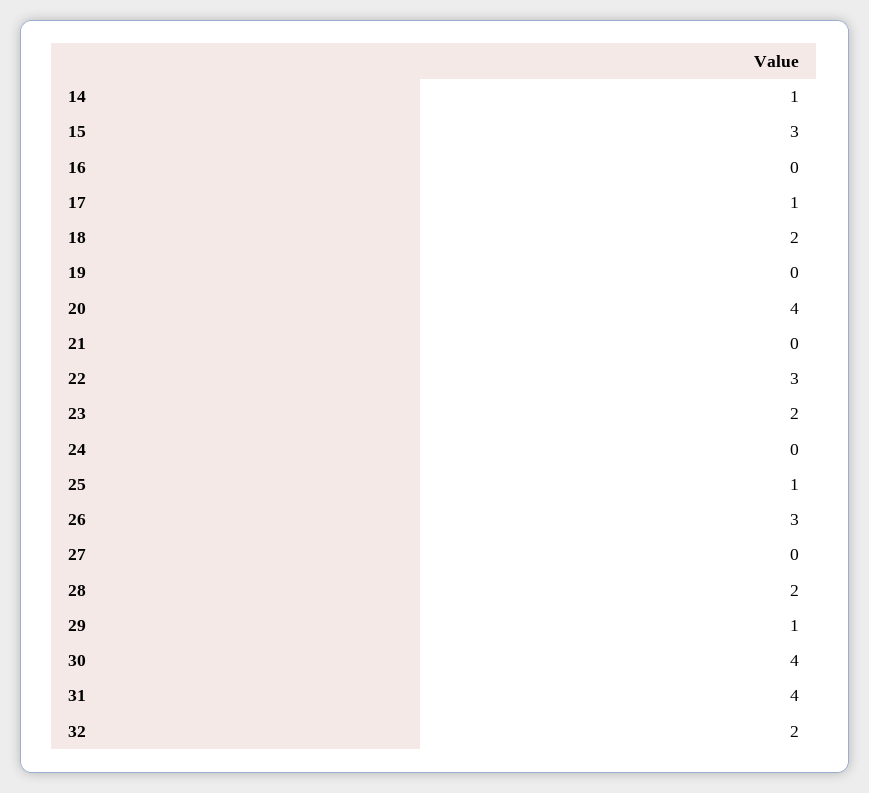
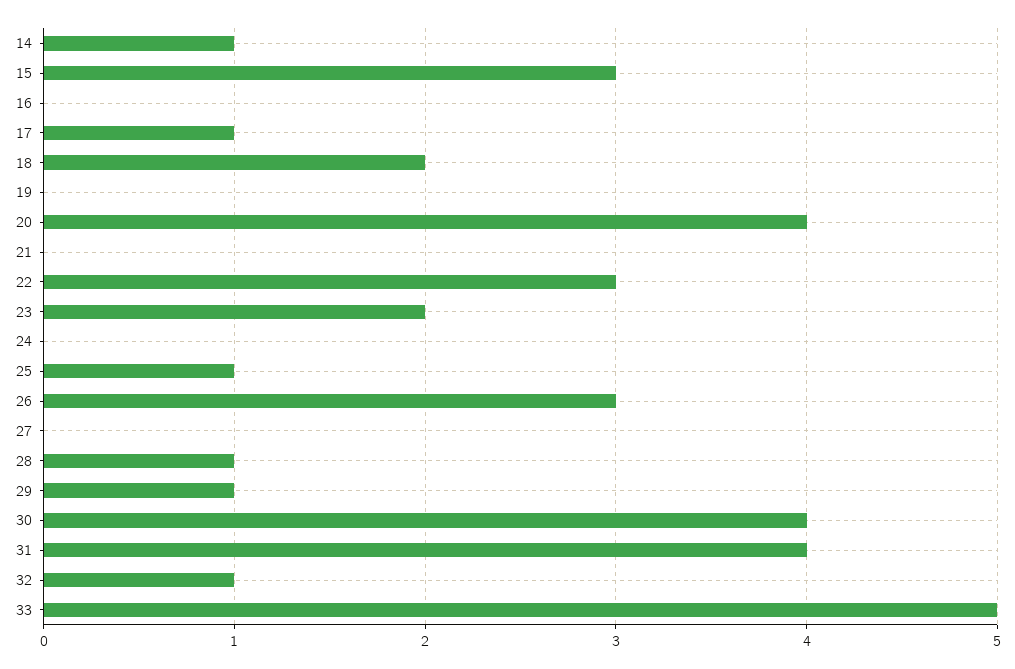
  {
    "14": 1,
    "15": 3,
    "16": 0,
    "17": 1,
    "18": 2,
    "19": 0,
    "20": 4,
    "21": 0,
    "22": 3,
    "23": 2,
    "24": 0,
    "25": 1,
    "26": 3,
    "27": 0,
-   "28": 2,
+   "28": 1,
    "29": 1,
    "30": 4,
    "31": 4,
-   "32": 2
+   "32": 1,
+   "33": 5
  }

